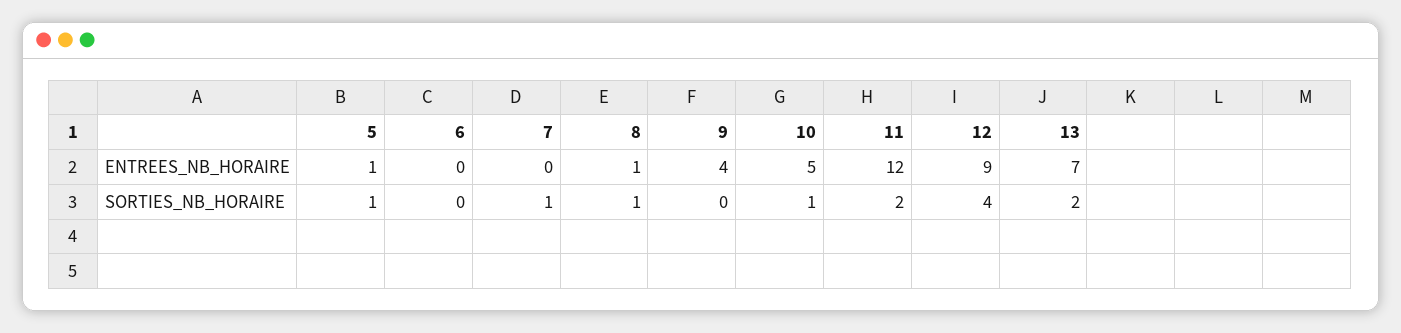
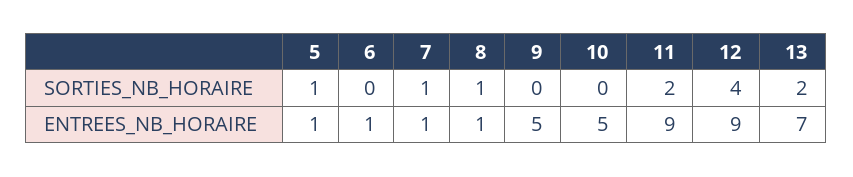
  {
    "5": {
      "ENTREES_NB_HORAIRE": 1,
      "SORTIES_NB_HORAIRE": 1
    },
    "6": {
-     "ENTREES_NB_HORAIRE": 0,
+     "ENTREES_NB_HORAIRE": 1,
      "SORTIES_NB_HORAIRE": 0
    },
    "7": {
-     "ENTREES_NB_HORAIRE": 0,
+     "ENTREES_NB_HORAIRE": 1,
      "SORTIES_NB_HORAIRE": 1
    },
    "8": {
      "ENTREES_NB_HORAIRE": 1,
      "SORTIES_NB_HORAIRE": 1
    },
    "9": {
-     "ENTREES_NB_HORAIRE": 4,
+     "ENTREES_NB_HORAIRE": 5,
      "SORTIES_NB_HORAIRE": 0
    },
    "10": {
      "ENTREES_NB_HORAIRE": 5,
-     "SORTIES_NB_HORAIRE": 1
+     "SORTIES_NB_HORAIRE": 0
    },
    "11": {
-     "ENTREES_NB_HORAIRE": 12,
+     "ENTREES_NB_HORAIRE": 9,
      "SORTIES_NB_HORAIRE": 2
    },
    "12": {
      "ENTREES_NB_HORAIRE": 9,
      "SORTIES_NB_HORAIRE": 4
    },
    "13": {
      "ENTREES_NB_HORAIRE": 7,
      "SORTIES_NB_HORAIRE": 2
    }
  }

